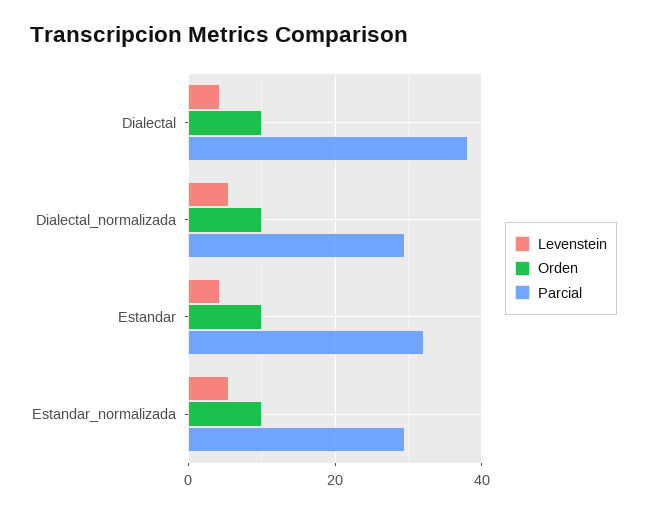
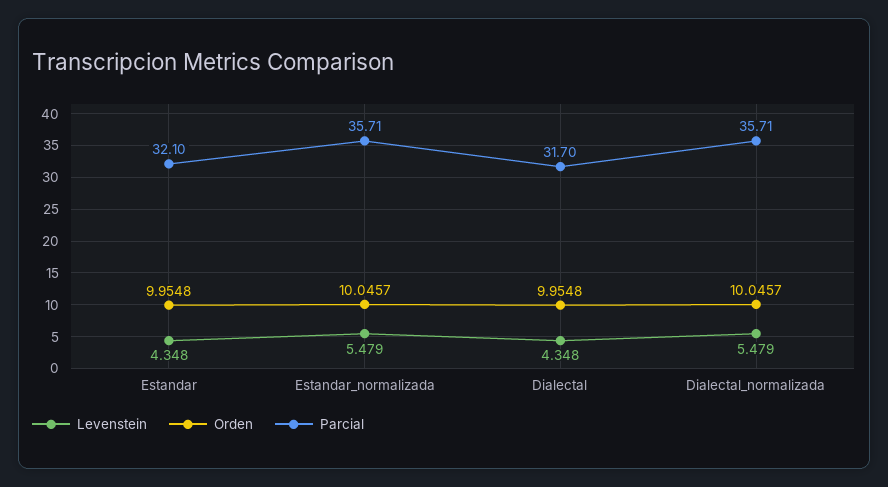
  {
    "Levenstein": {
      "Dialectal": 4.348,
      "Dialectal_normalizada": 5.479,
      "Estandar": 4.348,
      "Estandar_normalizada": 5.479
    },
    "Orden": {
      "Dialectal": 9.9548,
      "Dialectal_normalizada": 10.0457,
      "Estandar": 9.9548,
      "Estandar_normalizada": 10.0457
    },
    "Parcial": {
-     "Dialectal": 38,
+     "Dialectal": 31.7,
-     "Dialectal_normalizada": 30,
+     "Dialectal_normalizada": 35.71,
      "Estandar": 32.1,
-     "Estandar_normalizada": 30
+     "Estandar_normalizada": 35.71
    }
  }

